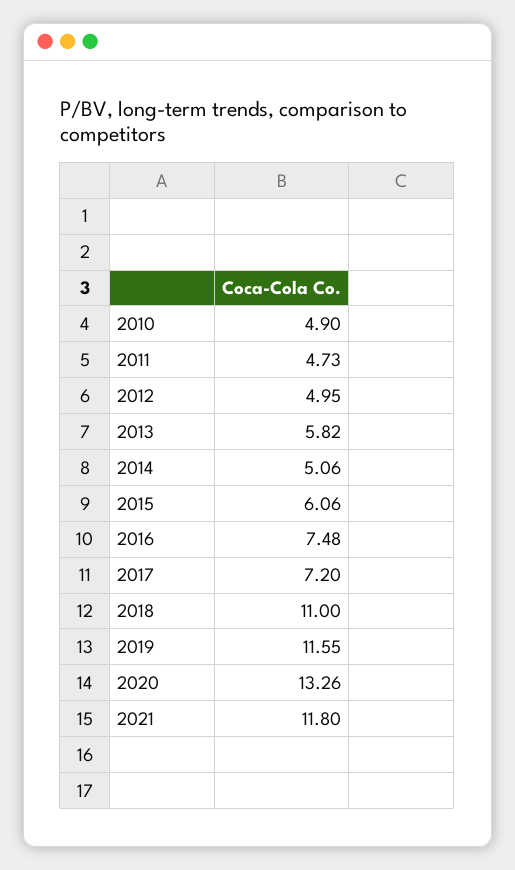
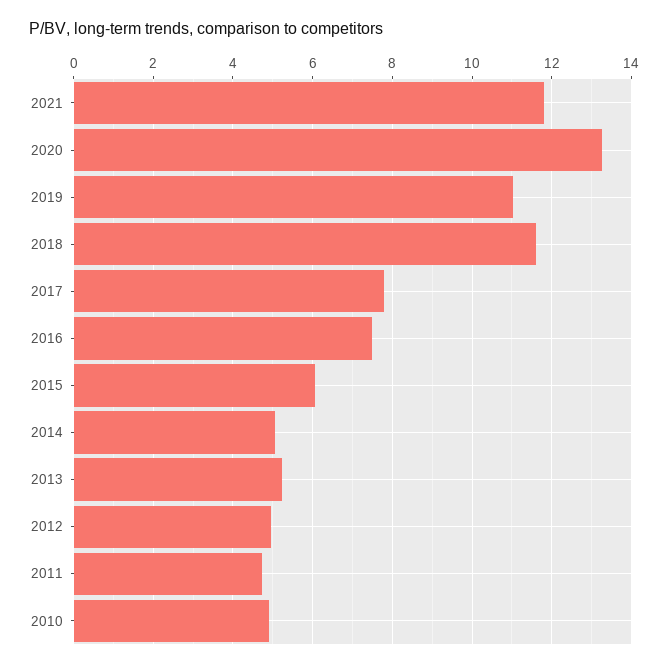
  {
    "2010": 4.9,
    "2011": 4.73,
    "2012": 4.95,
-   "2013": 5.82,
+   "2013": 5.2,
    "2014": 5.06,
    "2015": 6.06,
    "2016": 7.48,
-   "2017": 7.2,
+   "2017": 7.8,
-   "2018": 11,
+   "2018": 11.6,
-   "2019": 11.55,
+   "2019": 11,
    "2020": 13.26,
    "2021": 11.8
  }

